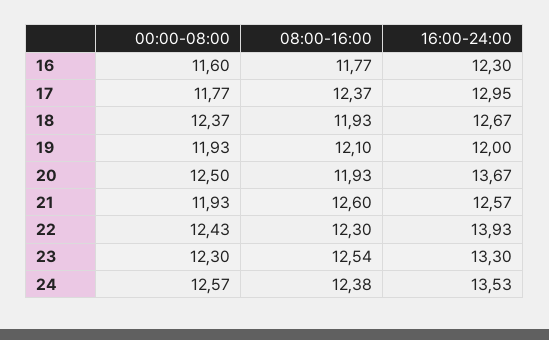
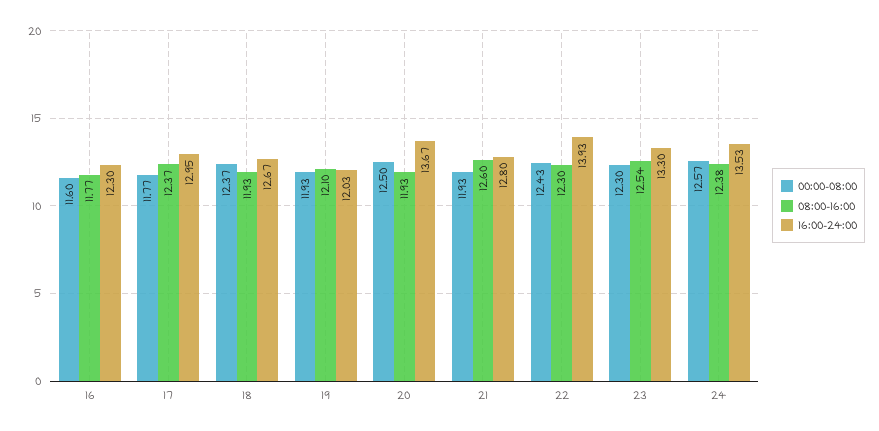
  {
    "00:00-08:00": {
      "16": 11.6,
      "17": 11.77,
      "18": 12.37,
      "19": 11.93,
      "20": 12.5,
      "21": 11.93,
      "22": 12.43,
      "23": 12.3,
      "24": 12.57
    },
    "08:00-16:00": {
      "16": 11.77,
      "17": 12.37,
      "18": 11.93,
      "19": 12.1,
      "20": 11.93,
      "21": 12.6,
      "22": 12.3,
      "23": 12.54,
      "24": 12.38
    },
    "16:00-24:00": {
      "16": 12.3,
      "17": 12.95,
      "18": 12.67,
-     "19": 12,
+     "19": 12.03,
      "20": 13.67,
-     "21": 12.57,
+     "21": 12.8,
      "22": 13.93,
      "23": 13.3,
      "24": 13.53
    }
  }

